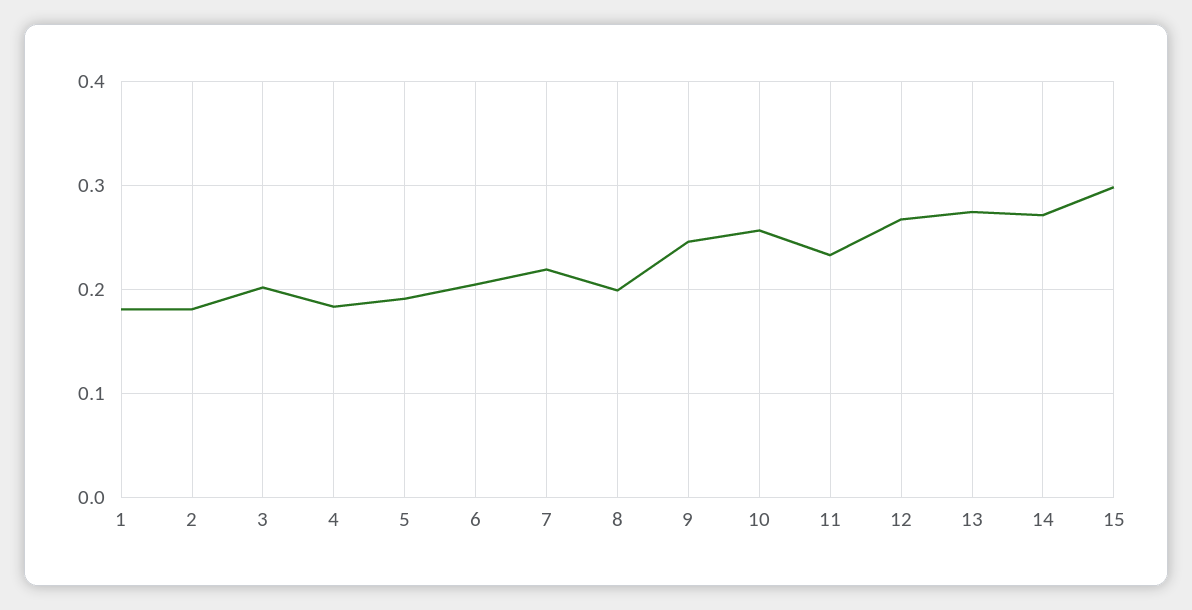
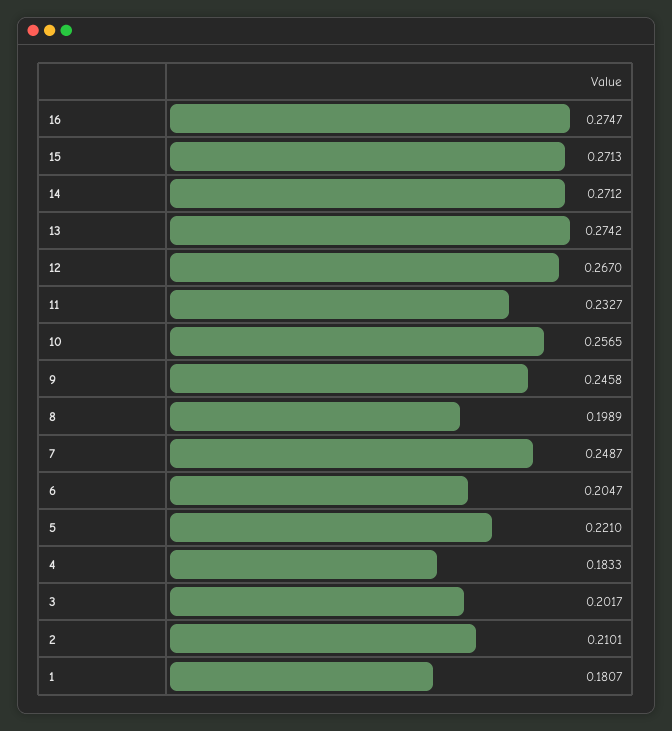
  {
    "1": 0.1807,
-   "2": 0.18,
+   "2": 0.2101,
    "3": 0.2017,
    "4": 0.1833,
-   "5": 0.19,
+   "5": 0.221,
    "6": 0.2047,
-   "7": 0.22,
+   "7": 0.2487,
    "8": 0.1989,
    "9": 0.2458,
    "10": 0.2565,
    "11": 0.2327,
    "12": 0.267,
    "13": 0.2742,
    "14": 0.2712,
-   "15": 0.3
+   "15": 0.2713,
+   "16": 0.2747
  }

